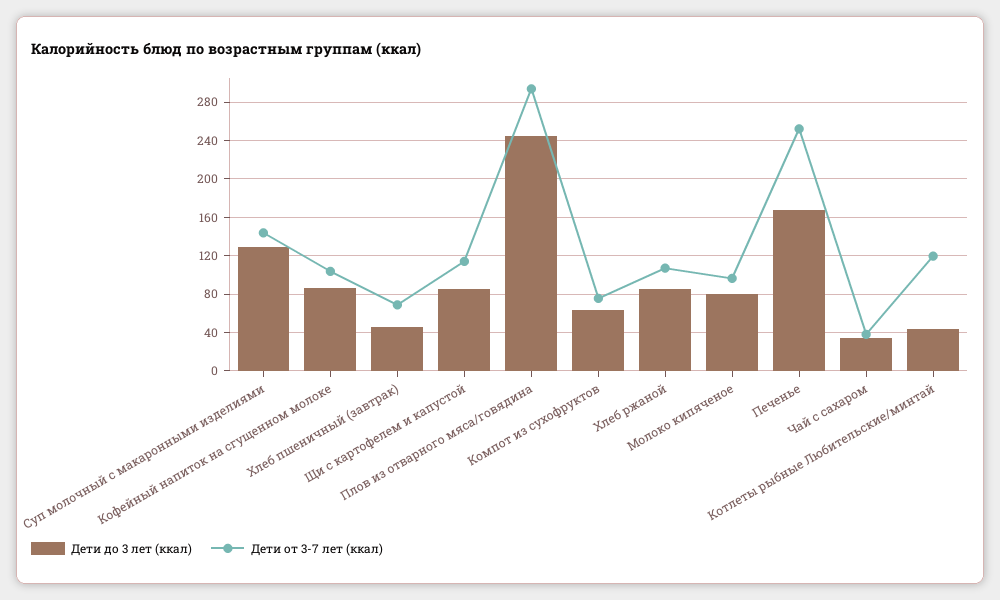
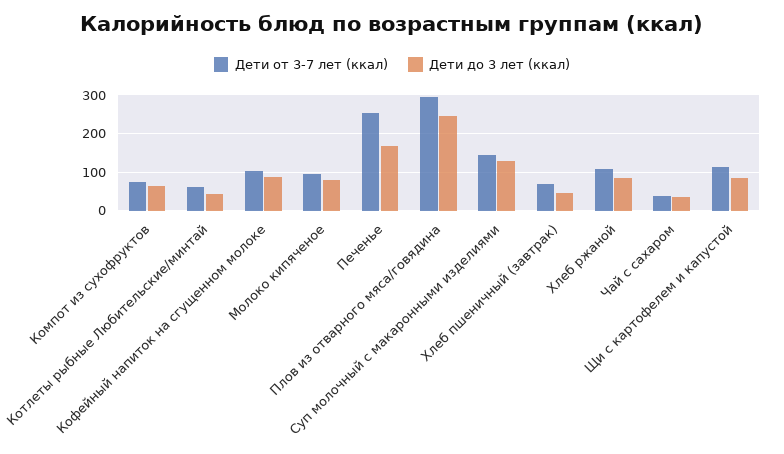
  {
    "Дети до 3 лет (ккал)": {
      "Суп молочный с макаронными изделиями": 130,
      "Кофейный напиток на сгущенном молоке": 90,
      "Хлеб пшеничный (завтрак)": 50,
      "Щи с картофелем и капустой": 90,
      "Плов из отварного мяса/говядина": 240,
      "Компот из сухофруктов": 60,
      "Хлеб ржаной": 90,
      "Молоко кипяченое": 80,
      "Печенье": 170,
      "Чай с сахаром": 30,
      "Котлеты рыбные Любительские/минтай": 40
    },
    "Дети от 3-7 лет (ккал)": {
      "Суп молочный с макаронными изделиями": 140,
      "Кофейный напиток на сгущенном молоке": 100,
      "Хлеб пшеничный (завтрак)": 70,
      "Щи с картофелем и капустой": 110,
      "Плов из отварного мяса/говядина": 290,
      "Компот из сухофруктов": 80,
      "Хлеб ржаной": 110,
      "Молоко кипяченое": 100,
      "Печенье": 250,
      "Чай с сахаром": 40,
-     "Котлеты рыбные Любительские/минтай": 120
+     "Котлеты рыбные Любительские/минтай": 60
    }
  }

